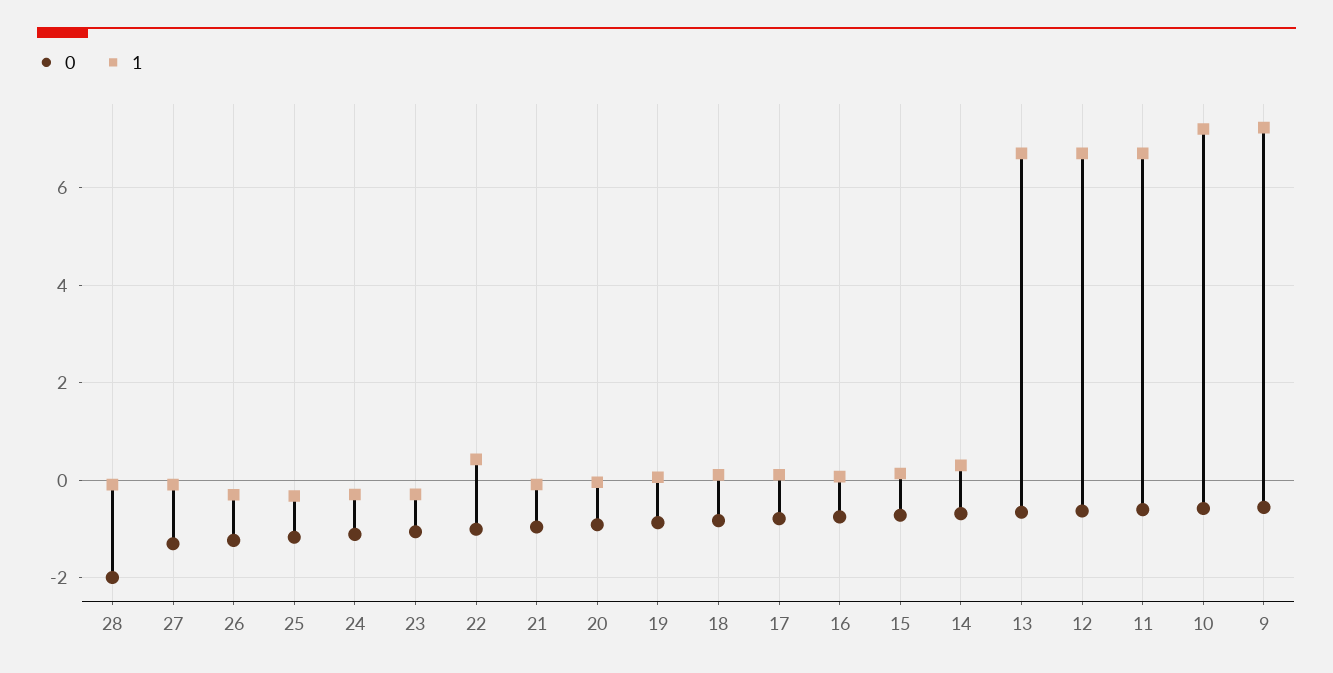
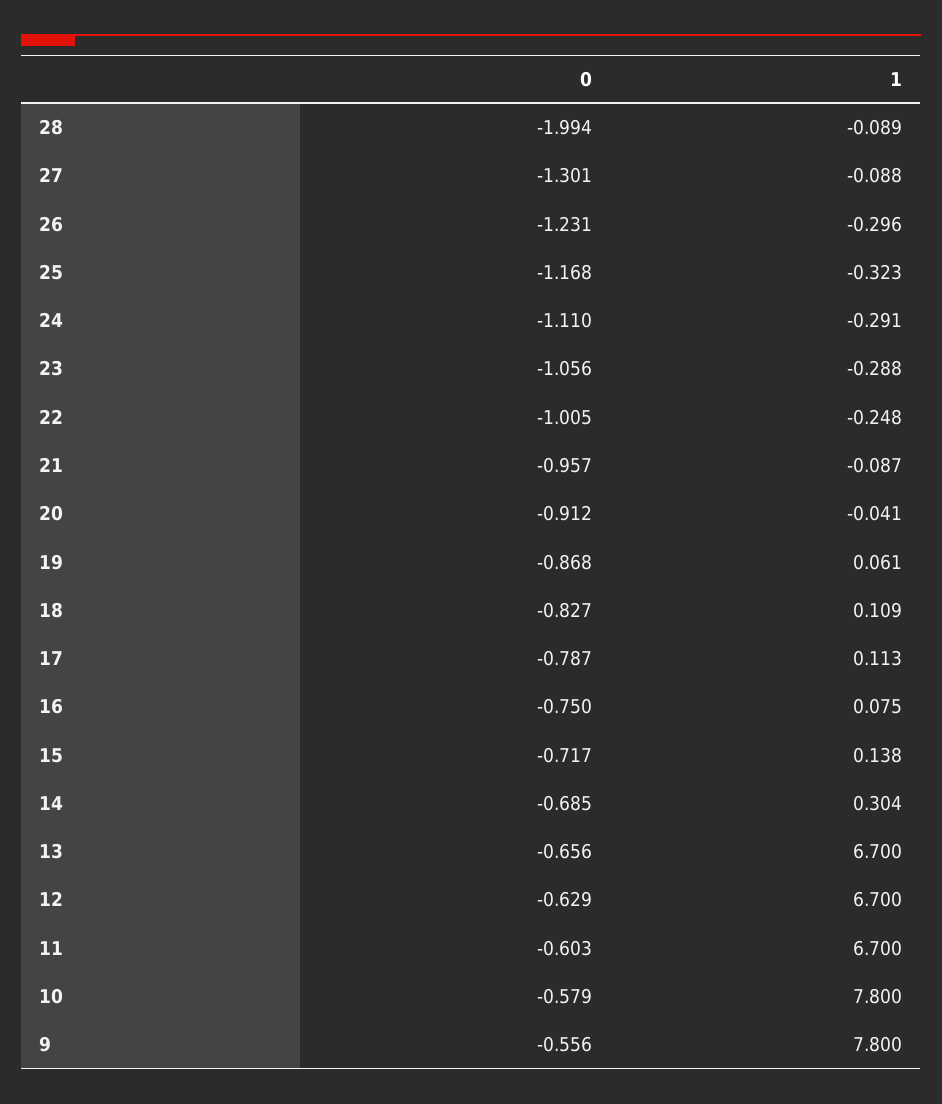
  {
    "0": {
      "28": -1.994,
      "27": -1.301,
      "26": -1.231,
      "25": -1.168,
      "24": -1.11,
      "23": -1.056,
      "22": -1.005,
      "21": -0.957,
      "20": -0.912,
      "19": -0.868,
      "18": -0.827,
      "17": -0.787,
      "16": -0.75,
      "15": -0.717,
      "14": -0.685,
      "13": -0.656,
      "12": -0.629,
      "11": -0.603,
      "10": -0.579,
      "9": -0.556
    },
    "1": {
      "28": -0.089,
      "27": -0.088,
      "26": -0.296,
      "25": -0.323,
      "24": -0.291,
      "23": -0.288,
-     "22": 0.4,
+     "22": -0.248,
      "21": -0.087,
      "20": -0.041,
      "19": 0.061,
      "18": 0.109,
      "17": 0.113,
      "16": 0.075,
      "15": 0.138,
      "14": 0.304,
      "13": 6.7,
      "12": 6.7,
      "11": 6.7,
-     "10": 7.2,
+     "10": 7.8,
-     "9": 7.2
+     "9": 7.8
    }
  }

